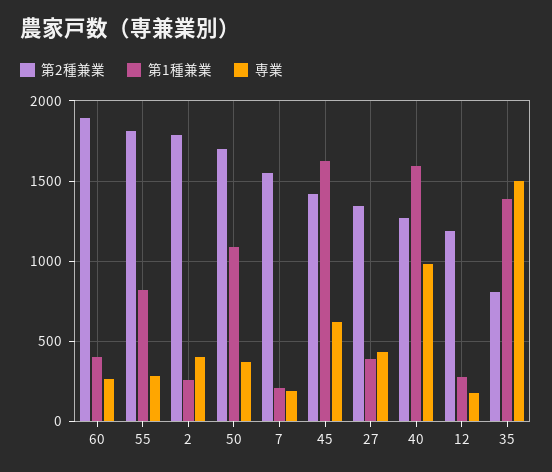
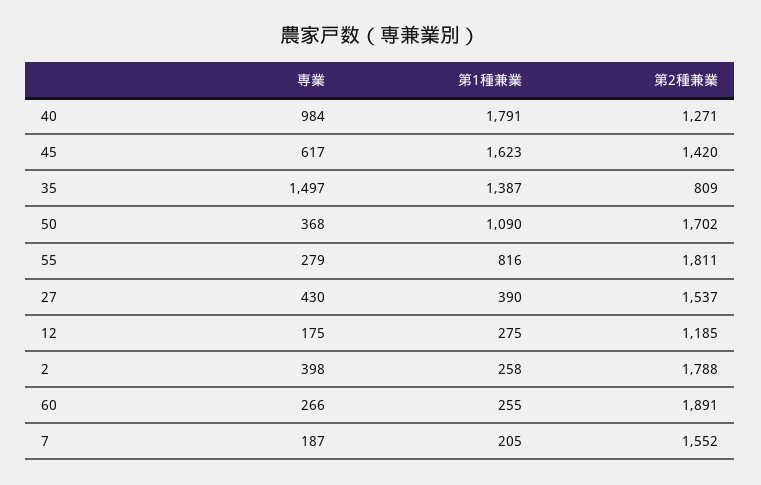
  {
    "第2種兼業": {
      "60": 1891,
      "55": 1811,
      "2": 1788,
      "50": 1702,
      "7": 1552,
      "45": 1420,
-     "27": 1350,
+     "27": 1537,
      "40": 1271,
      "12": 1185,
      "35": 809
    },
    "第1種兼業": {
-     "60": 400,
+     "60": 255,
      "55": 816,
      "2": 258,
      "50": 1090,
      "7": 205,
      "45": 1623,
      "27": 390,
-     "40": 1600,
+     "40": 1791,
      "12": 275,
      "35": 1387
    },
    "専業": {
      "60": 266,
      "55": 279,
      "2": 398,
      "50": 368,
      "7": 187,
      "45": 617,
      "27": 430,
      "40": 984,
      "12": 175,
      "35": 1497
    }
  }

